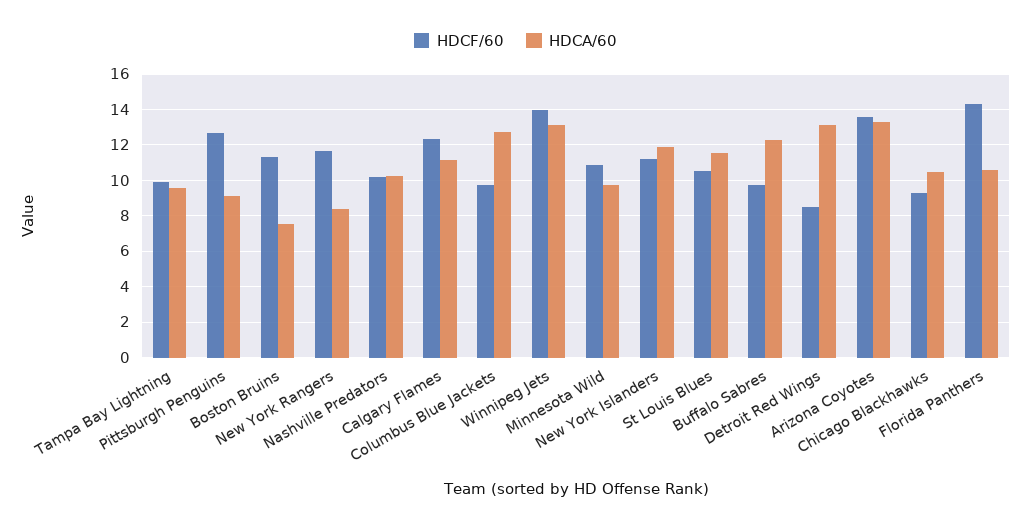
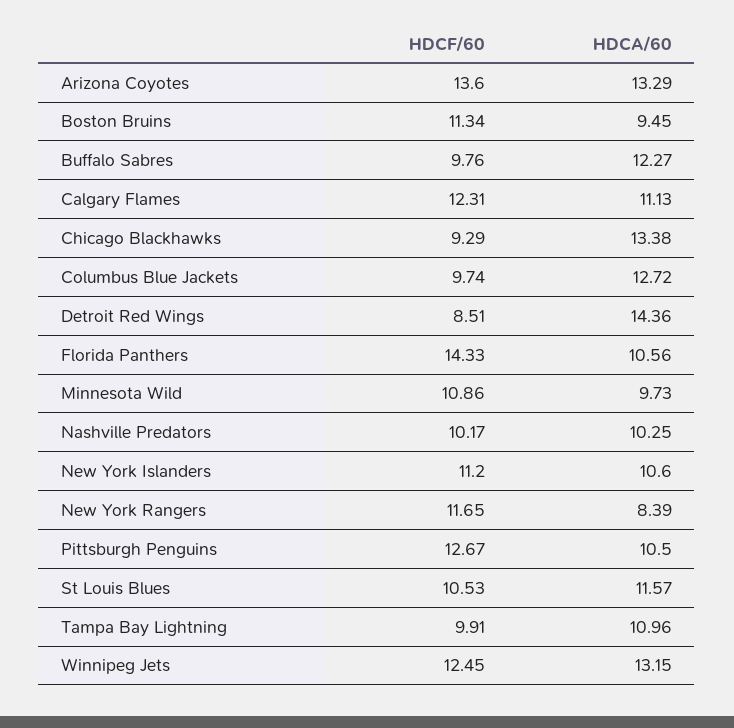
  {
    "HDCF/60": {
      "Tampa Bay Lightning": 9.91,
      "Pittsburgh Penguins": 12.67,
      "Boston Bruins": 11.34,
      "New York Rangers": 11.65,
      "Nashville Predators": 10.17,
      "Calgary Flames": 12.31,
      "Columbus Blue Jackets": 9.74,
-     "Winnipeg Jets": 14,
+     "Winnipeg Jets": 12.45,
      "Minnesota Wild": 10.86,
      "New York Islanders": 11.2,
      "St Louis Blues": 10.53,
      "Buffalo Sabres": 9.76,
      "Detroit Red Wings": 8.51,
      "Arizona Coyotes": 13.6,
      "Chicago Blackhawks": 9.29,
      "Florida Panthers": 14.33
    },
    "HDCA/60": {
-     "Tampa Bay Lightning": 9.5,
+     "Tampa Bay Lightning": 10.96,
-     "Pittsburgh Penguins": 9,
+     "Pittsburgh Penguins": 10.5,
-     "Boston Bruins": 7.5,
+     "Boston Bruins": 9.45,
      "New York Rangers": 8.39,
      "Nashville Predators": 10.25,
      "Calgary Flames": 11.13,
      "Columbus Blue Jackets": 12.72,
      "Winnipeg Jets": 13.15,
      "Minnesota Wild": 9.73,
-     "New York Islanders": 12,
+     "New York Islanders": 10.6,
      "St Louis Blues": 11.57,
      "Buffalo Sabres": 12.27,
-     "Detroit Red Wings": 13,
+     "Detroit Red Wings": 14.36,
      "Arizona Coyotes": 13.29,
-     "Chicago Blackhawks": 10.5,
+     "Chicago Blackhawks": 13.38,
      "Florida Panthers": 10.56
    }
  }

